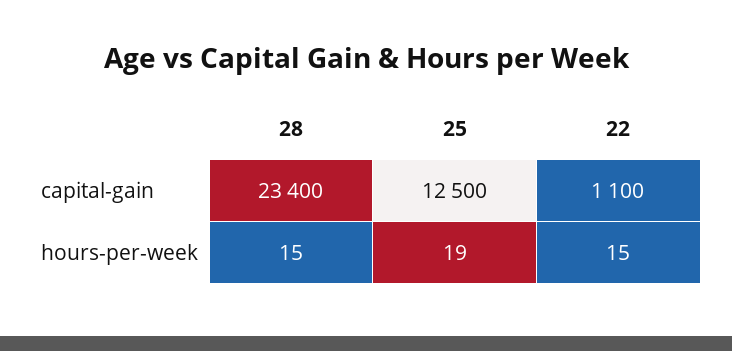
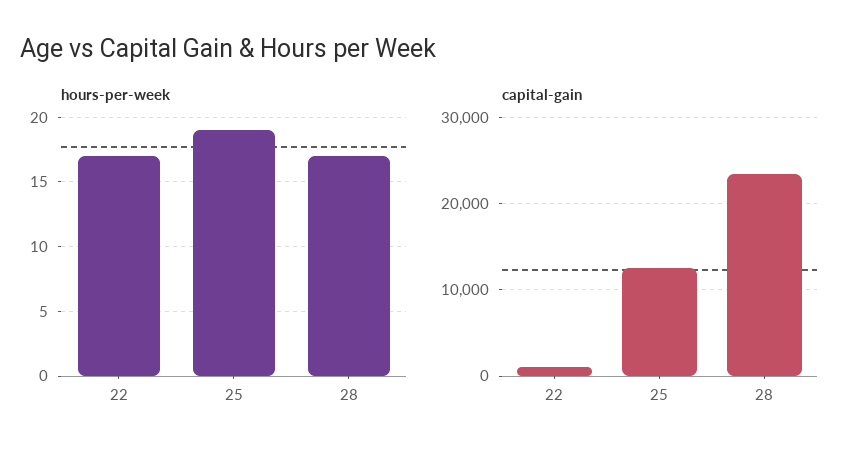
  {
    "capital-gain": {
      "28": 23400,
      "25": 12500,
      "22": 1100
    },
    "hours-per-week": {
-     "28": 15,
+     "28": 17,
      "25": 19,
-     "22": 15
+     "22": 17
    }
  }

